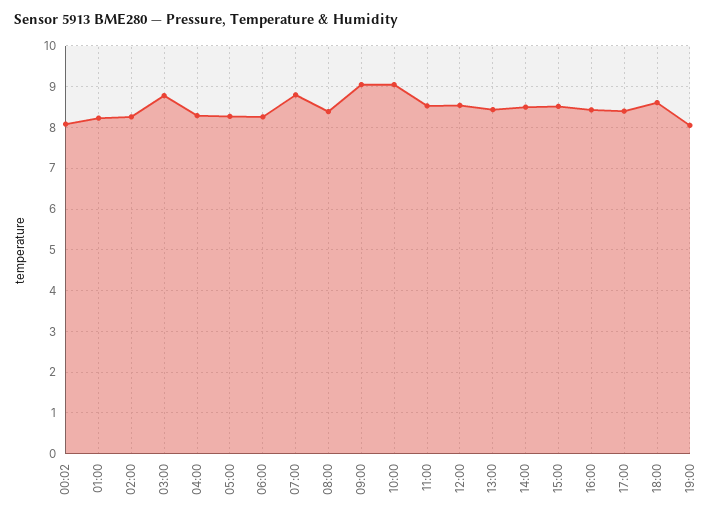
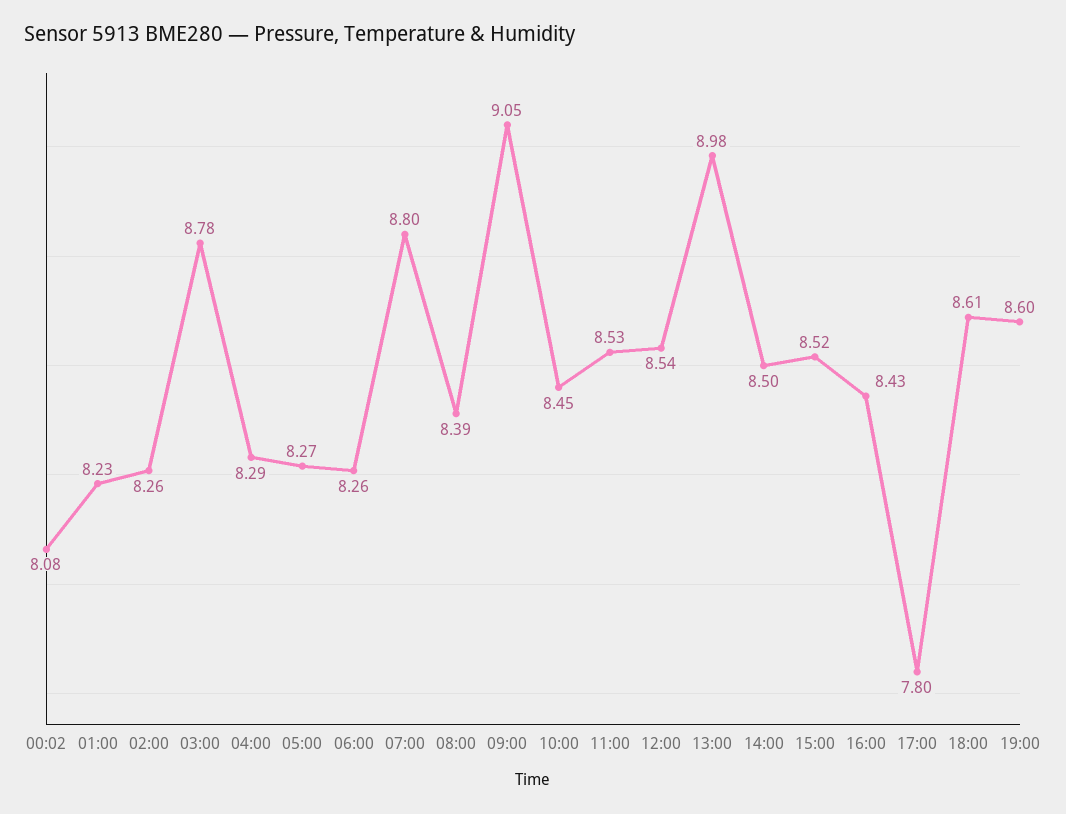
  {
    "00:02": 8.08,
    "01:00": 8.23,
    "02:00": 8.26,
    "03:00": 8.78,
    "04:00": 8.29,
    "05:00": 8.27,
    "06:00": 8.26,
    "07:00": 8.8,
    "08:00": 8.39,
    "09:00": 9.05,
-   "10:00": 9,
+   "10:00": 8.45,
    "11:00": 8.53,
    "12:00": 8.54,
-   "13:00": 8.4,
+   "13:00": 8.98,
    "14:00": 8.5,
    "15:00": 8.52,
    "16:00": 8.43,
-   "17:00": 8.4,
+   "17:00": 7.8,
    "18:00": 8.61,
-   "19:00": 8
+   "19:00": 8.6
  }

